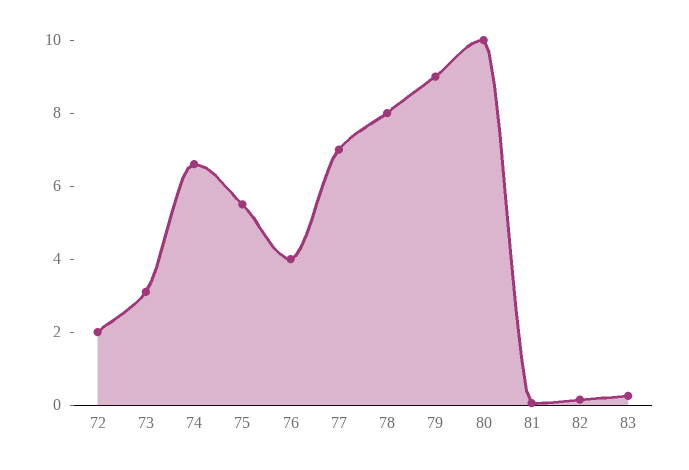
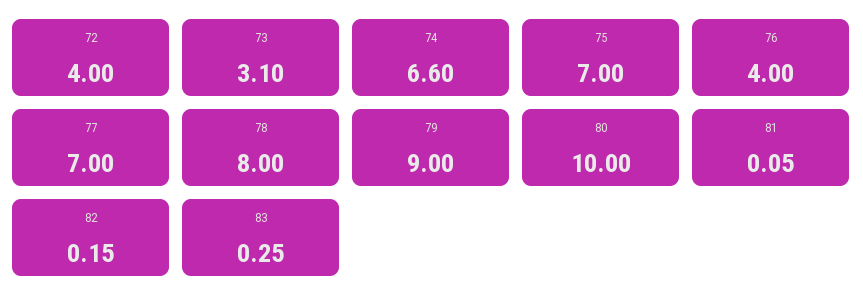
  {
-   "72": 2,
+   "72": 4,
    "73": 3.1,
    "74": 6.6,
-   "75": 5.5,
+   "75": 7,
    "76": 4,
    "77": 7,
    "78": 8,
    "79": 9,
    "80": 10,
    "81": 0.05,
    "82": 0.15,
    "83": 0.25
  }

